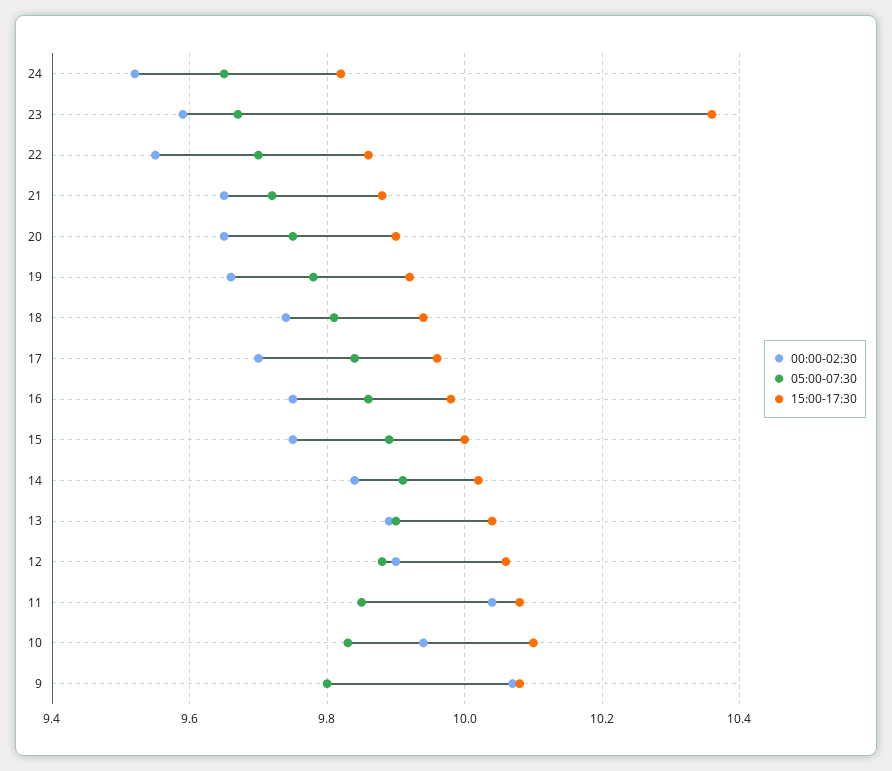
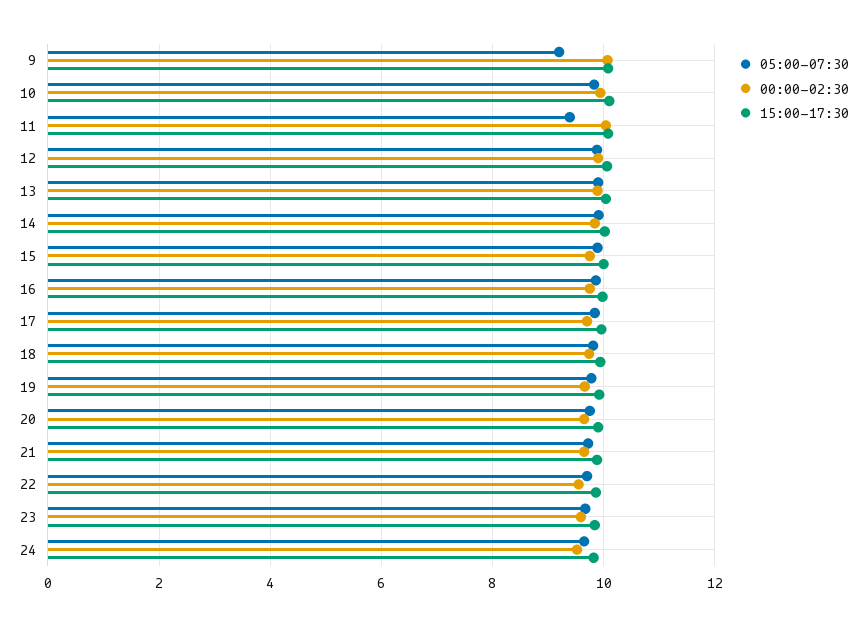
  {
    "00:00-02:30": {
      "24": 9.5,
      "23": 9.6,
      "22": 9.55,
      "21": 9.65,
      "20": 9.65,
      "19": 9.65,
      "18": 9.75,
      "17": 9.7,
      "16": 9.75,
      "15": 9.75,
      "14": 9.85,
      "13": 9.9,
      "12": 9.9,
      "11": 10.05,
      "10": 9.95,
      "9": 10.05
    },
    "05:00-07:30": {
      "24": 9.65,
      "23": 9.65,
      "22": 9.7,
      "21": 9.7,
      "20": 9.75,
      "19": 9.8,
      "18": 9.8,
      "17": 9.85,
      "16": 9.85,
      "15": 9.9,
      "14": 9.9,
      "13": 9.9,
      "12": 9.9,
-     "11": 9.85,
+     "11": 9.4,
      "10": 9.85,
-     "9": 9.8
+     "9": 9.2
    },
    "15:00-17:30": {
      "24": 9.8,
-     "23": 10.35,
+     "23": 9.8,
      "22": 9.85,
      "21": 9.9,
      "20": 9.9,
      "19": 9.9,
      "18": 9.95,
      "17": 9.95,
      "16": 10,
      "15": 10,
      "14": 10,
      "13": 10.05,
      "12": 10.05,
      "11": 10.1,
      "10": 10.1,
      "9": 10.1
    }
  }

